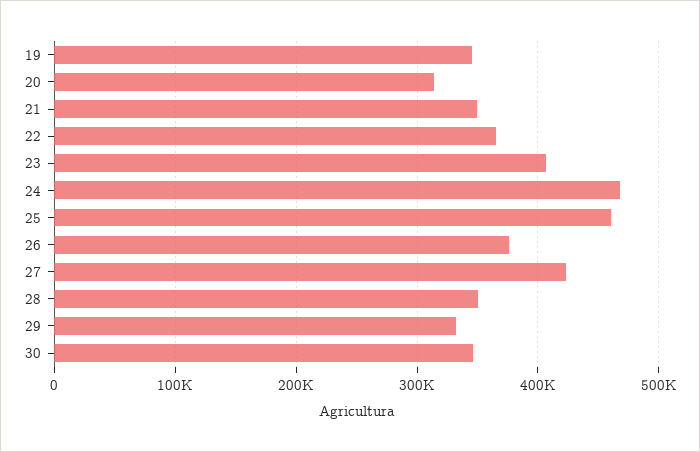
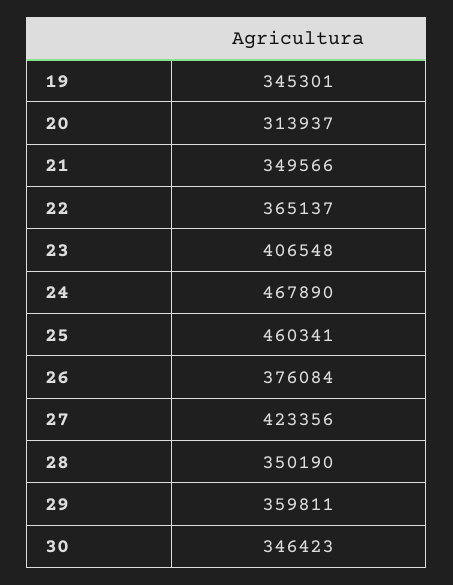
  {
    "19": 345301,
    "20": 313937,
    "21": 349566,
    "22": 365137,
    "23": 406548,
    "24": 467890,
    "25": 460341,
    "26": 376084,
    "27": 423356,
    "28": 350190,
-   "29": 330000,
+   "29": 359811,
    "30": 346423
  }

